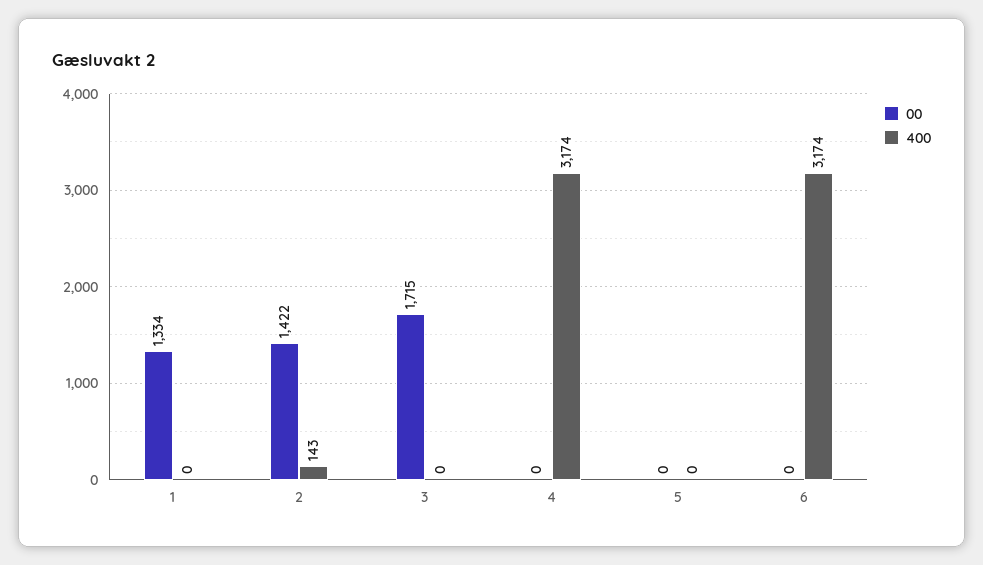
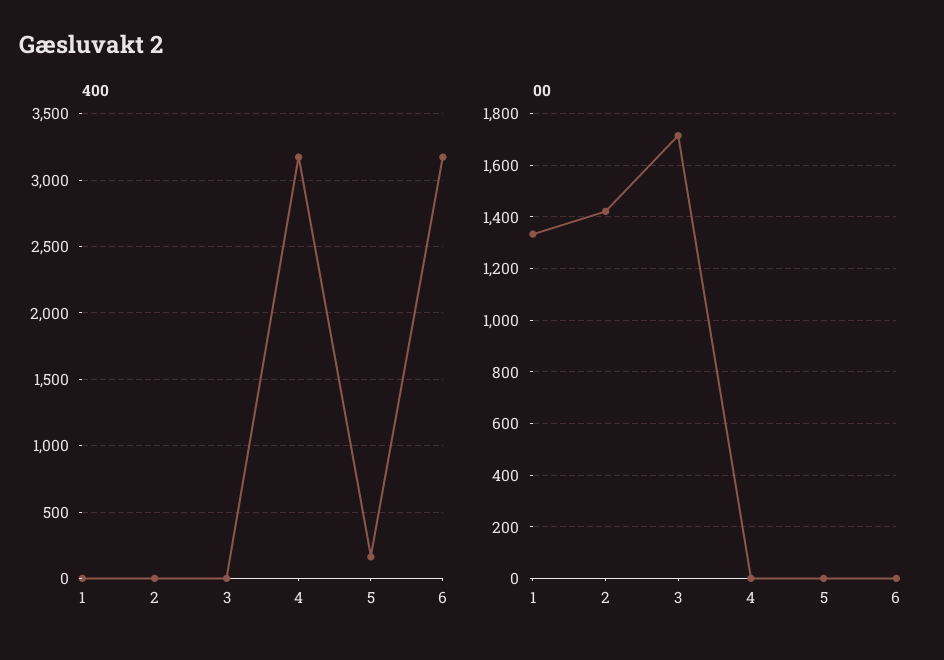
  {
    "00": {
      "1": 1334,
      "2": 1422,
      "3": 1715,
      "4": 0,
      "5": 0,
      "6": 0
    },
    "400": {
      "1": 0,
-     "2": 143,
+     "2": 0,
      "3": 0,
      "4": 3174,
-     "5": 0,
+     "5": 150,
      "6": 3174
    }
  }

